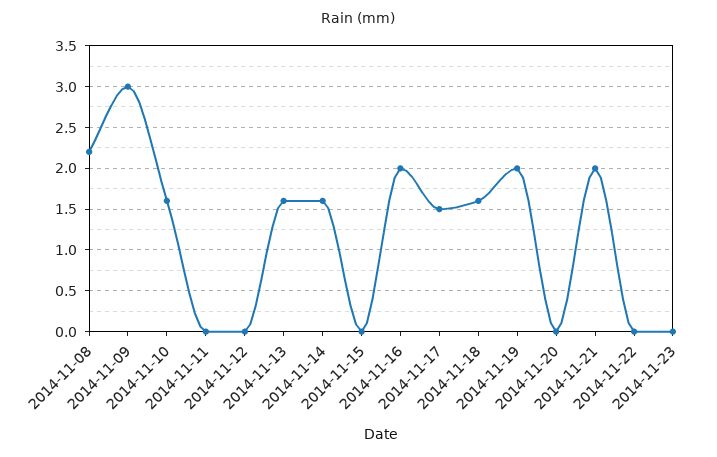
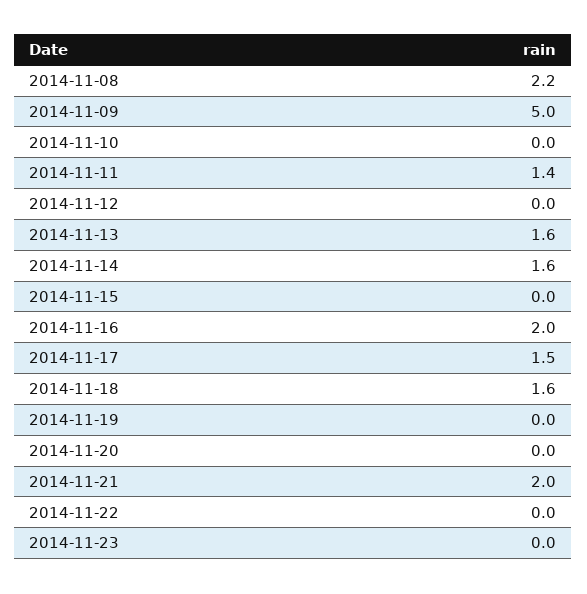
  {
    "2014-11-08": 2.2,
-   "2014-11-09": 3,
+   "2014-11-09": 5,
-   "2014-11-10": 1.6,
+   "2014-11-10": 0,
-   "2014-11-11": 0,
+   "2014-11-11": 1.4,
    "2014-11-12": 0,
    "2014-11-13": 1.6,
    "2014-11-14": 1.6,
    "2014-11-15": 0,
    "2014-11-16": 2,
    "2014-11-17": 1.5,
    "2014-11-18": 1.6,
-   "2014-11-19": 2,
+   "2014-11-19": 0,
    "2014-11-20": 0,
    "2014-11-21": 2,
    "2014-11-22": 0,
    "2014-11-23": 0
  }

